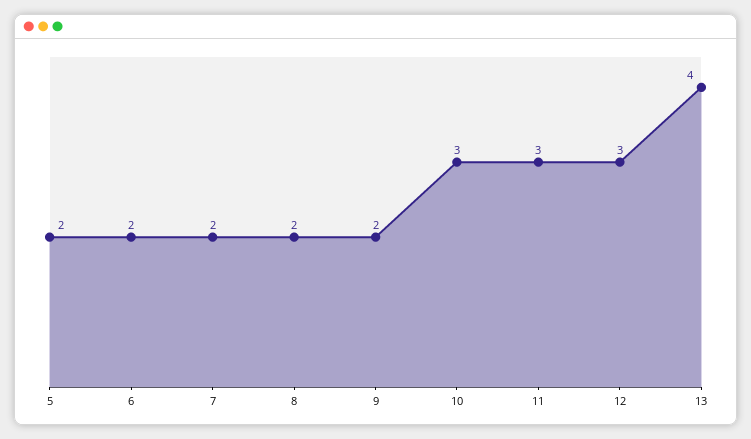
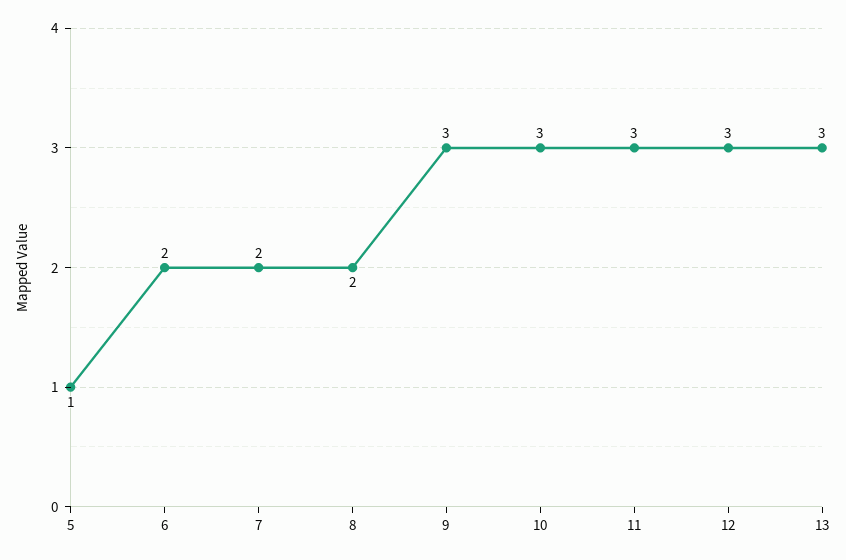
  {
-   "5": 2,
+   "5": 1,
    "6": 2,
    "7": 2,
    "8": 2,
-   "9": 2,
+   "9": 3,
    "10": 3,
    "11": 3,
    "12": 3,
-   "13": 4
+   "13": 3
  }

